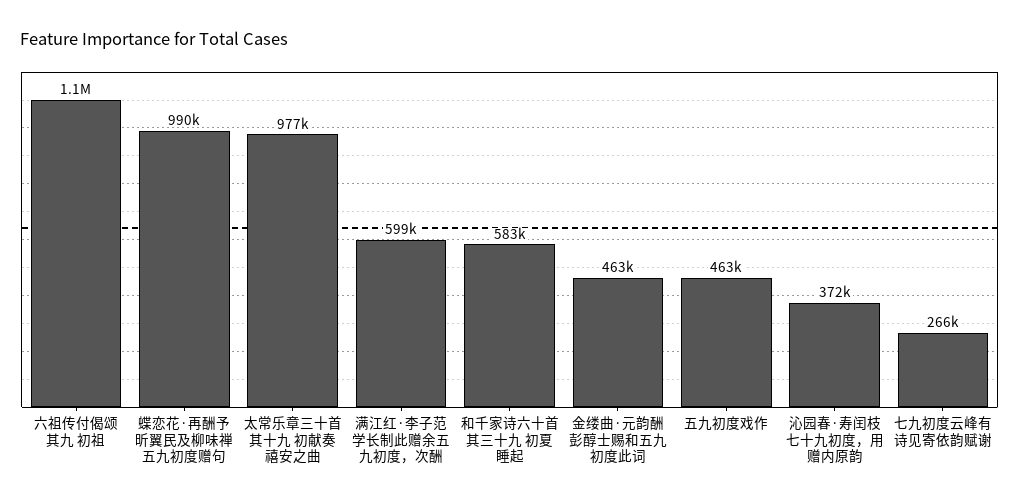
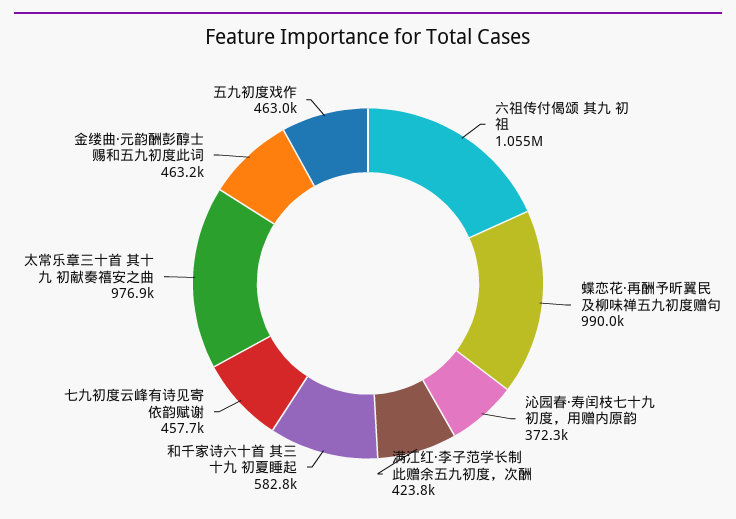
  {
    "六祖传付偈颂 其九 初祖": 1055000,
    "蝶恋花·再酬予昕翼民及柳味禅五九初度赠句": 990000,
    "太常乐章三十首 其十九 初献奏禧安之曲": 976900,
-   "满江红·李子范学长制此赠余五九初度，次酬": 599000,
+   "满江红·李子范学长制此赠余五九初度，次酬": 423800,
    "和千家诗六十首 其三十九 初夏睡起": 582800,
    "金缕曲·元韵酬彭醇士赐和五九初度此词": 463200,
    "五九初度戏作": 463000,
    "沁园春·寿闰枝七十九初度，用赠内原韵": 372300,
-   "七九初度云峰有诗见寄依韵赋谢": 266000
+   "七九初度云峰有诗见寄依韵赋谢": 457700
  }

